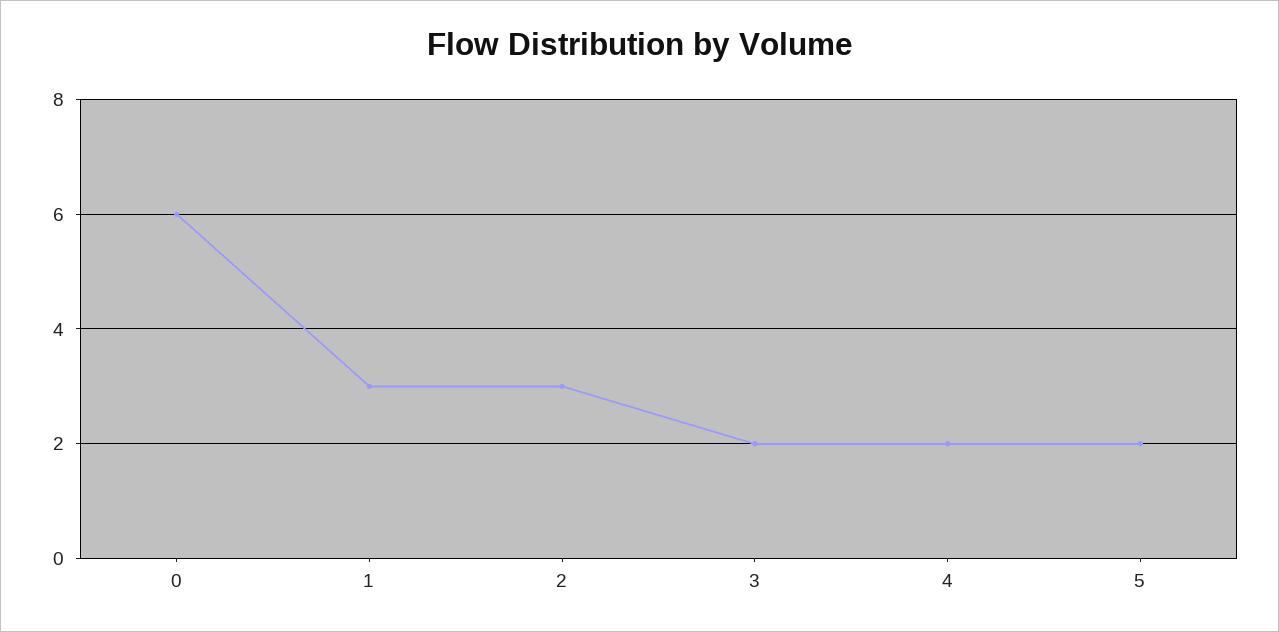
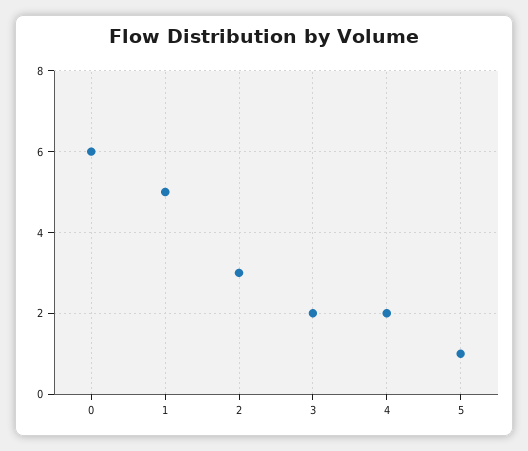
  {
    "0": 6,
-   "1": 3,
+   "1": 5,
    "2": 3,
    "3": 2,
    "4": 2,
-   "5": 2
+   "5": 1
  }

